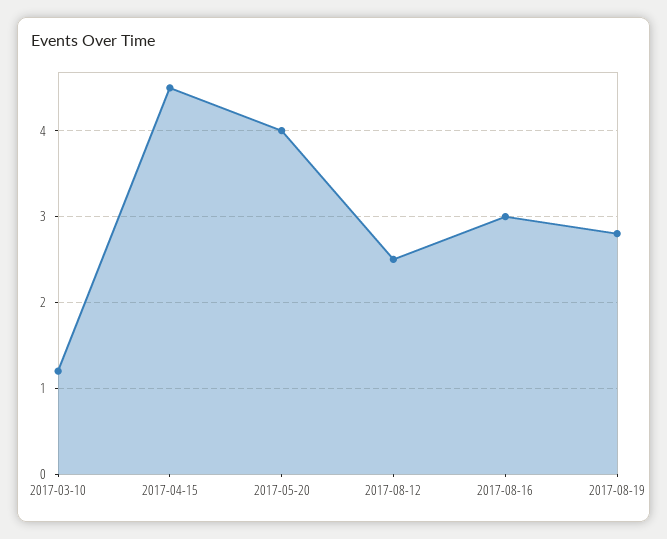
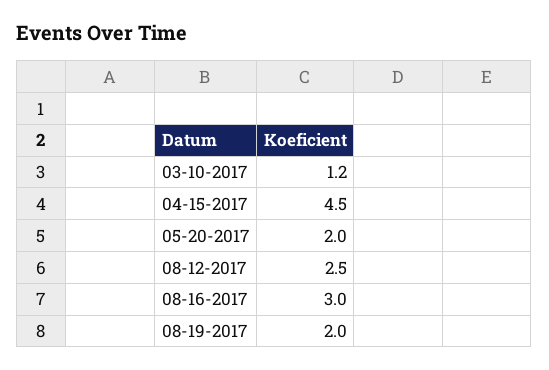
  {
    "2017-03-10": 1.2,
    "2017-04-15": 4.5,
-   "2017-05-20": 4,
+   "2017-05-20": 2,
    "2017-08-12": 2.5,
    "2017-08-16": 3,
-   "2017-08-19": 2.8
+   "2017-08-19": 2
  }

